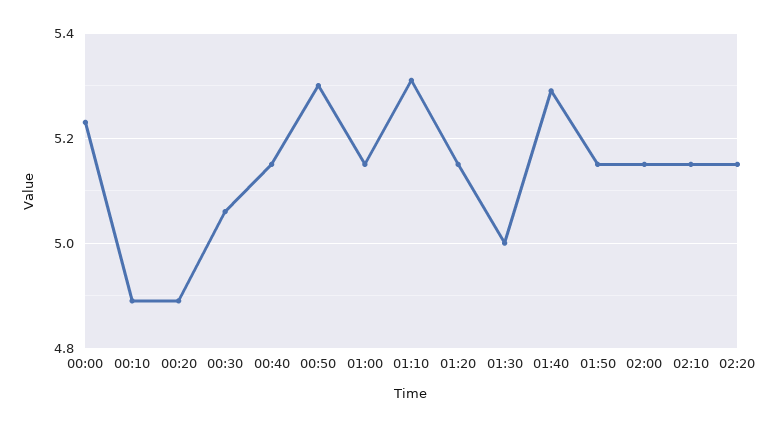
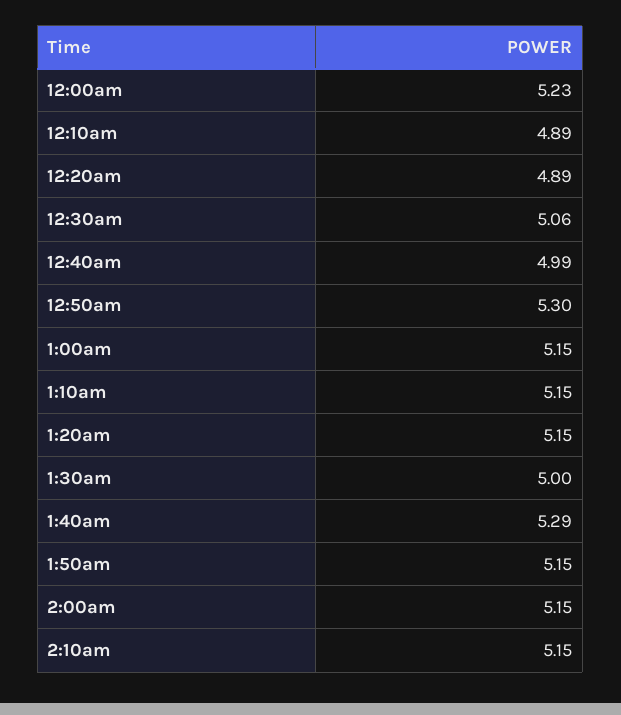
  {
    "00:00": 5.23,
    "00:10": 4.89,
    "00:20": 4.89,
    "00:30": 5.06,
-   "00:40": 5.15,
+   "00:40": 4.99,
    "00:50": 5.3,
    "01:00": 5.15,
-   "01:10": 5.3,
+   "01:10": 5.15,
    "01:20": 5.15,
    "01:30": 5,
    "01:40": 5.29,
    "01:50": 5.15,
    "02:00": 5.15,
-   "02:10": 5.15,
+   "02:10": 5.15
-   "02:20": 5.15
  }

